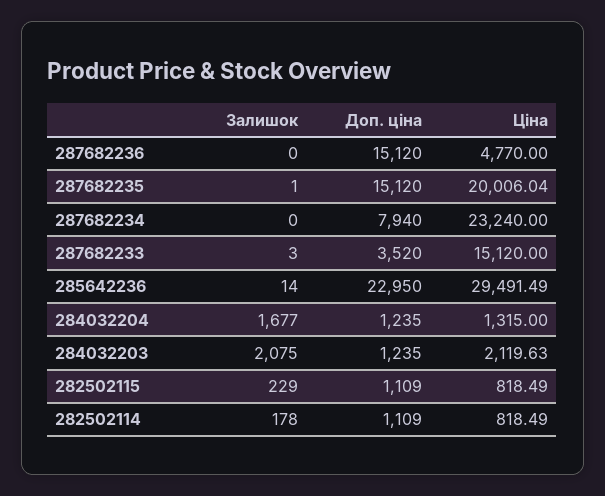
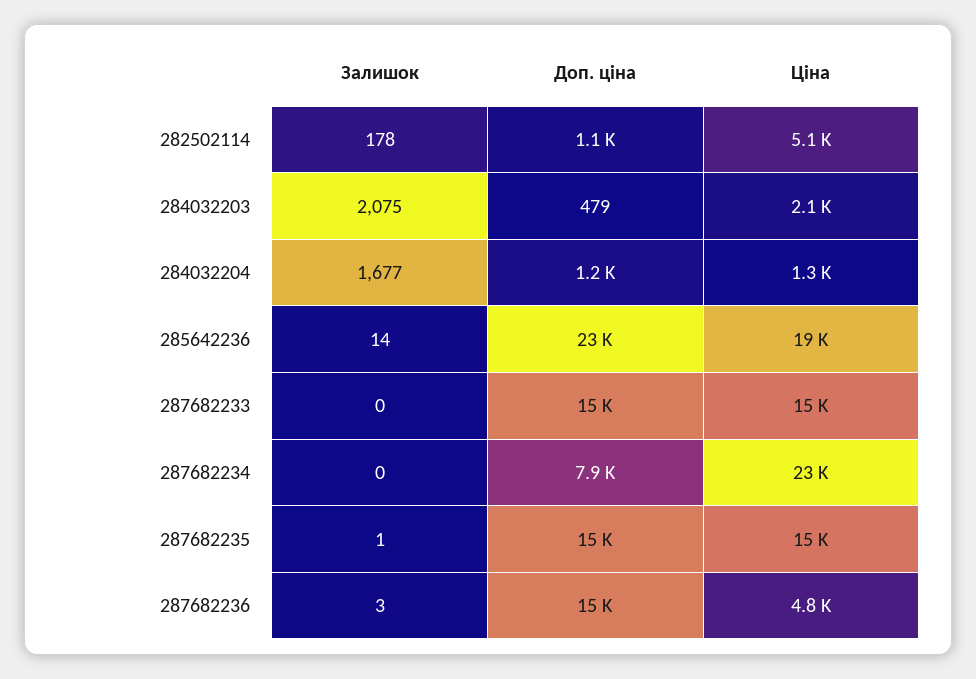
  {
    "Залишок": {
-     "287682236": 0,
+     "287682236": 3,
      "287682235": 1,
      "287682234": 0,
-     "287682233": 3,
+     "287682233": 0,
      "285642236": 14,
      "284032204": 1677,
      "284032203": 2075,
-     "282502115": 229,
      "282502114": 178
    },
    "Доп. ціна": {
      "287682236": 15120,
      "287682235": 15120,
      "287682234": 7940,
-     "287682233": 3520,
+     "287682233": 15000,
      "285642236": 22950,
      "284032204": 1235,
-     "284032203": 1235,
+     "284032203": 479,
-     "282502115": 1109,
      "282502114": 1109
    },
    "Ціна": {
      "287682236": 4770,
-     "287682235": 20006.04,
+     "287682235": 15000,
      "287682234": 23240,
      "287682233": 15120,
-     "285642236": 29491.49,
+     "285642236": 19000,
      "284032204": 1315,
      "284032203": 2119.63,
-     "282502115": 818.49,
-     "282502114": 818.49
+     "282502114": 5100
    }
  }

